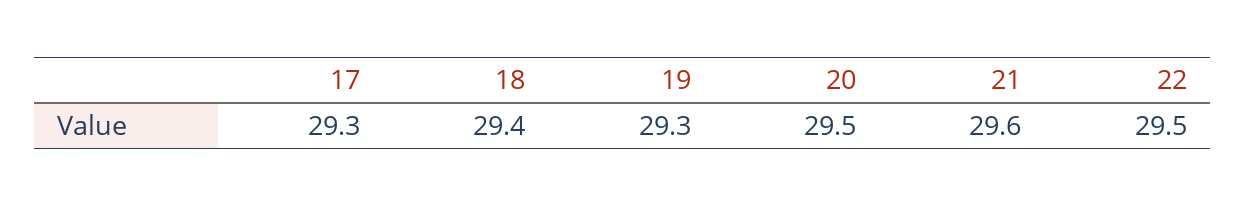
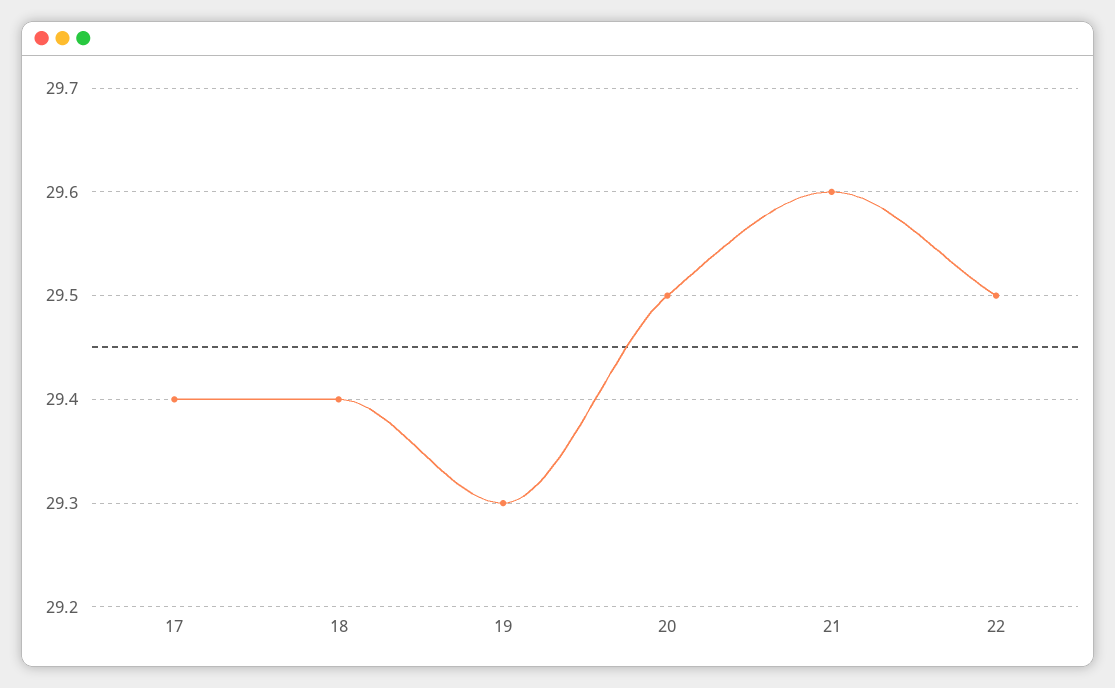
  {
-   "17": 29.3,
+   "17": 29.4,
    "18": 29.4,
    "19": 29.3,
    "20": 29.5,
    "21": 29.6,
    "22": 29.5
  }

